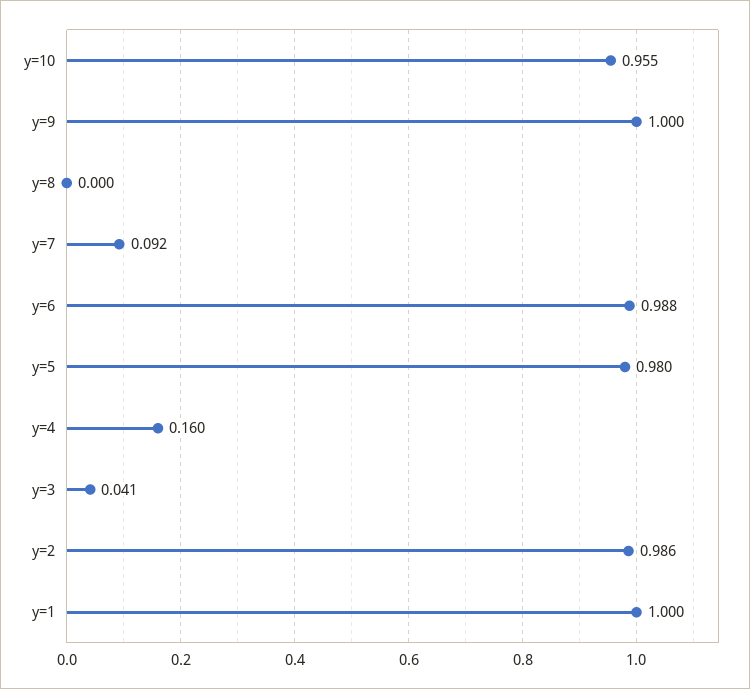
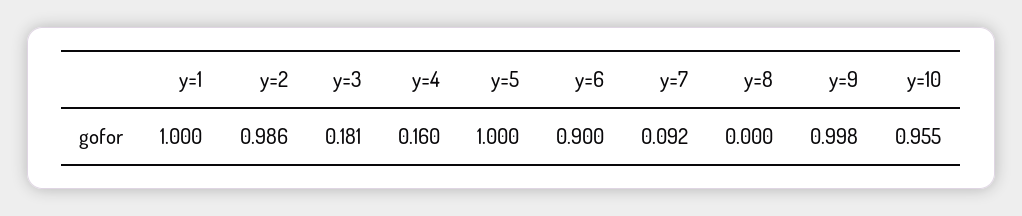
  {
    "y=10": 0.955,
-   "y=9": 1,
+   "y=9": 0.998,
    "y=8": 0,
    "y=7": 0.092,
-   "y=6": 0.988,
+   "y=6": 0.9,
-   "y=5": 0.98,
+   "y=5": 1,
    "y=4": 0.16,
-   "y=3": 0.041,
+   "y=3": 0.181,
    "y=2": 0.986,
    "y=1": 1
  }

